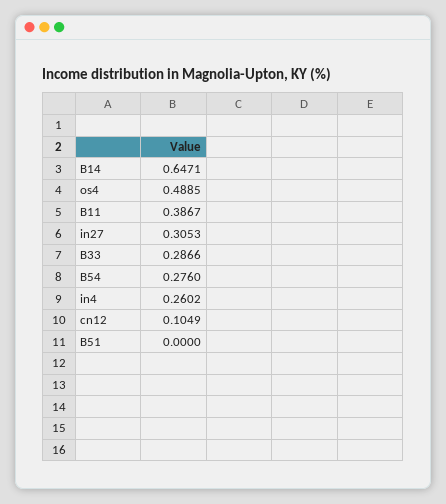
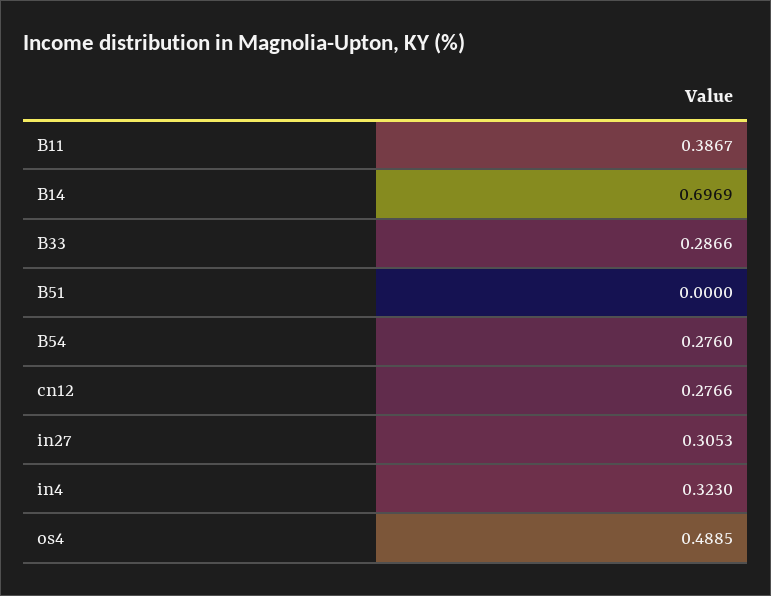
  {
-   "B14": 0.6471,
+   "B14": 0.6969,
    "os4": 0.4885,
    "B11": 0.3867,
    "in27": 0.3053,
    "B33": 0.2866,
    "B54": 0.276,
-   "in4": 0.2602,
+   "in4": 0.323,
-   "cn12": 0.1049,
+   "cn12": 0.2766,
    "B51": 0
  }

